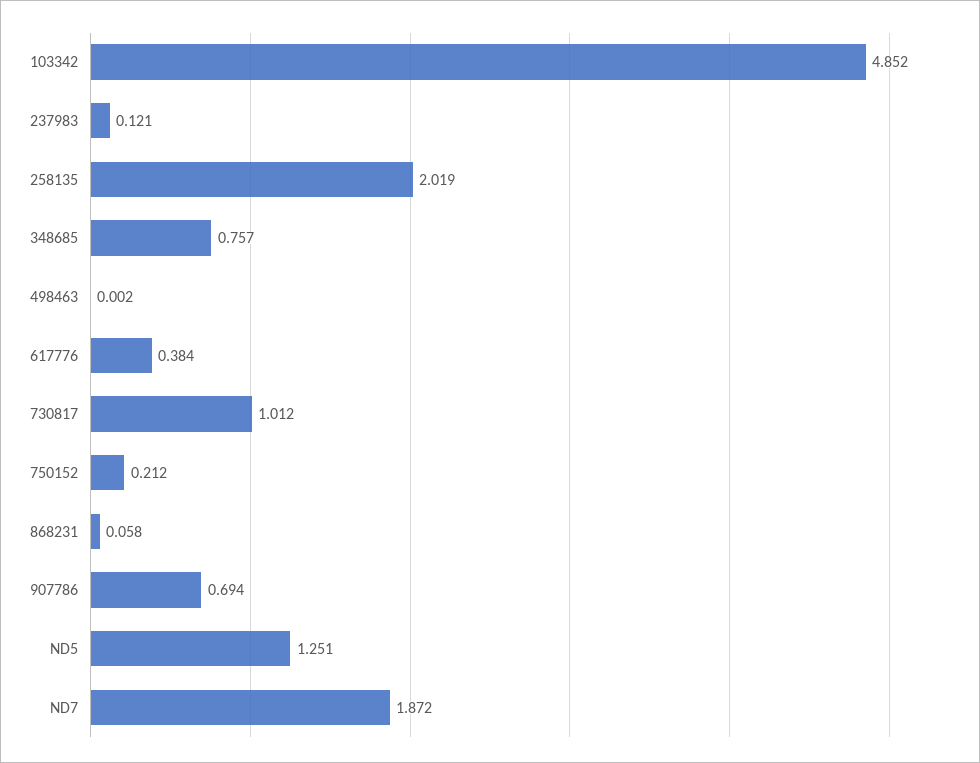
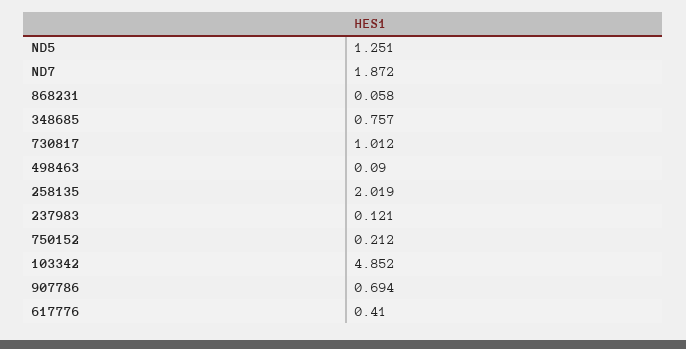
  {
    "103342": 4.852,
    "237983": 0.121,
    "258135": 2.019,
    "348685": 0.757,
-   "498463": 0.002,
+   "498463": 0.09,
-   "617776": 0.384,
+   "617776": 0.41,
    "730817": 1.012,
    "750152": 0.212,
    "868231": 0.058,
    "907786": 0.694,
    "ND5": 1.251,
    "ND7": 1.872
  }

